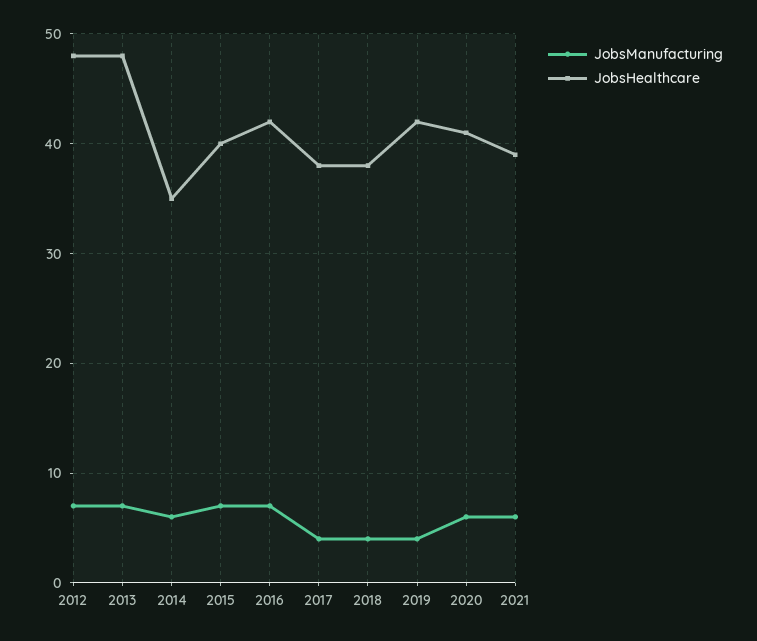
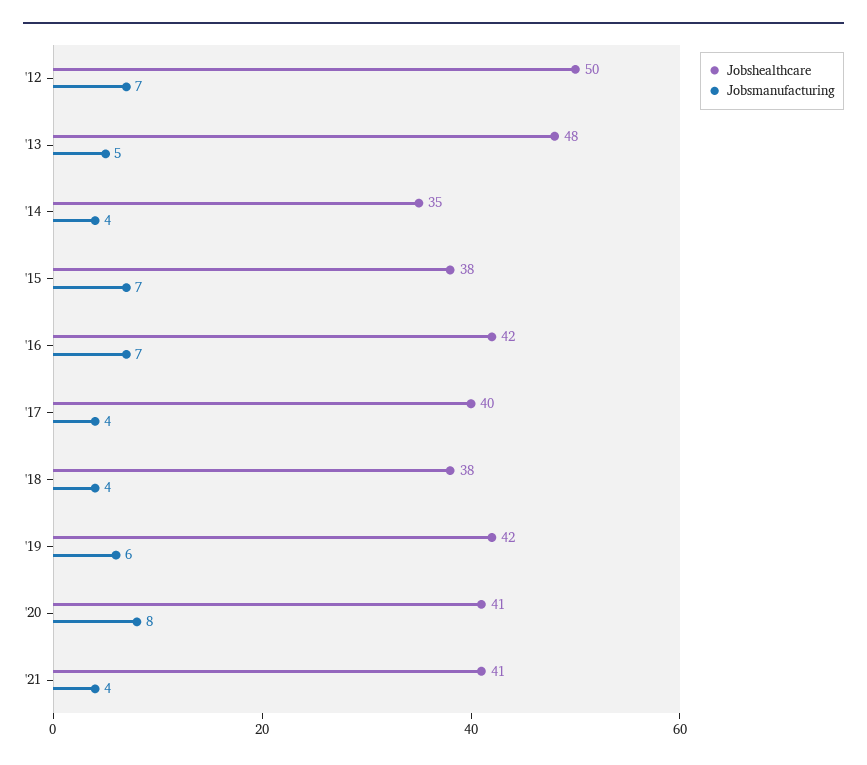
  {
    "JobsManufacturing": {
      "2012": 7,
-     "2013": 7,
+     "2013": 5,
-     "2014": 6,
+     "2014": 4,
      "2015": 7,
      "2016": 7,
      "2017": 4,
      "2018": 4,
-     "2019": 4,
+     "2019": 6,
-     "2020": 6,
+     "2020": 8,
-     "2021": 6
+     "2021": 4
    },
    "JobsHealthcare": {
-     "2012": 48,
+     "2012": 50,
      "2013": 48,
      "2014": 35,
-     "2015": 40,
+     "2015": 38,
      "2016": 42,
-     "2017": 38,
+     "2017": 40,
      "2018": 38,
      "2019": 42,
      "2020": 41,
-     "2021": 39
+     "2021": 41
    }
  }

